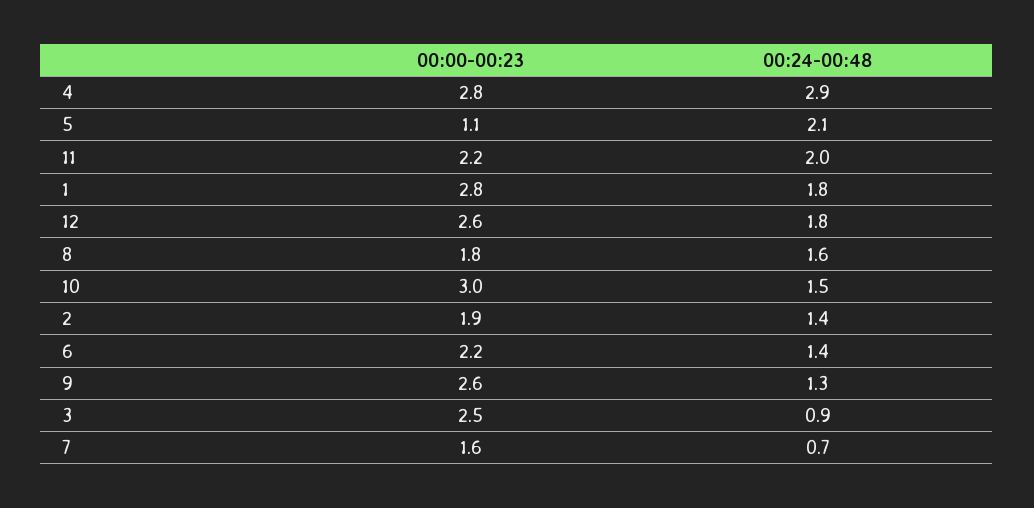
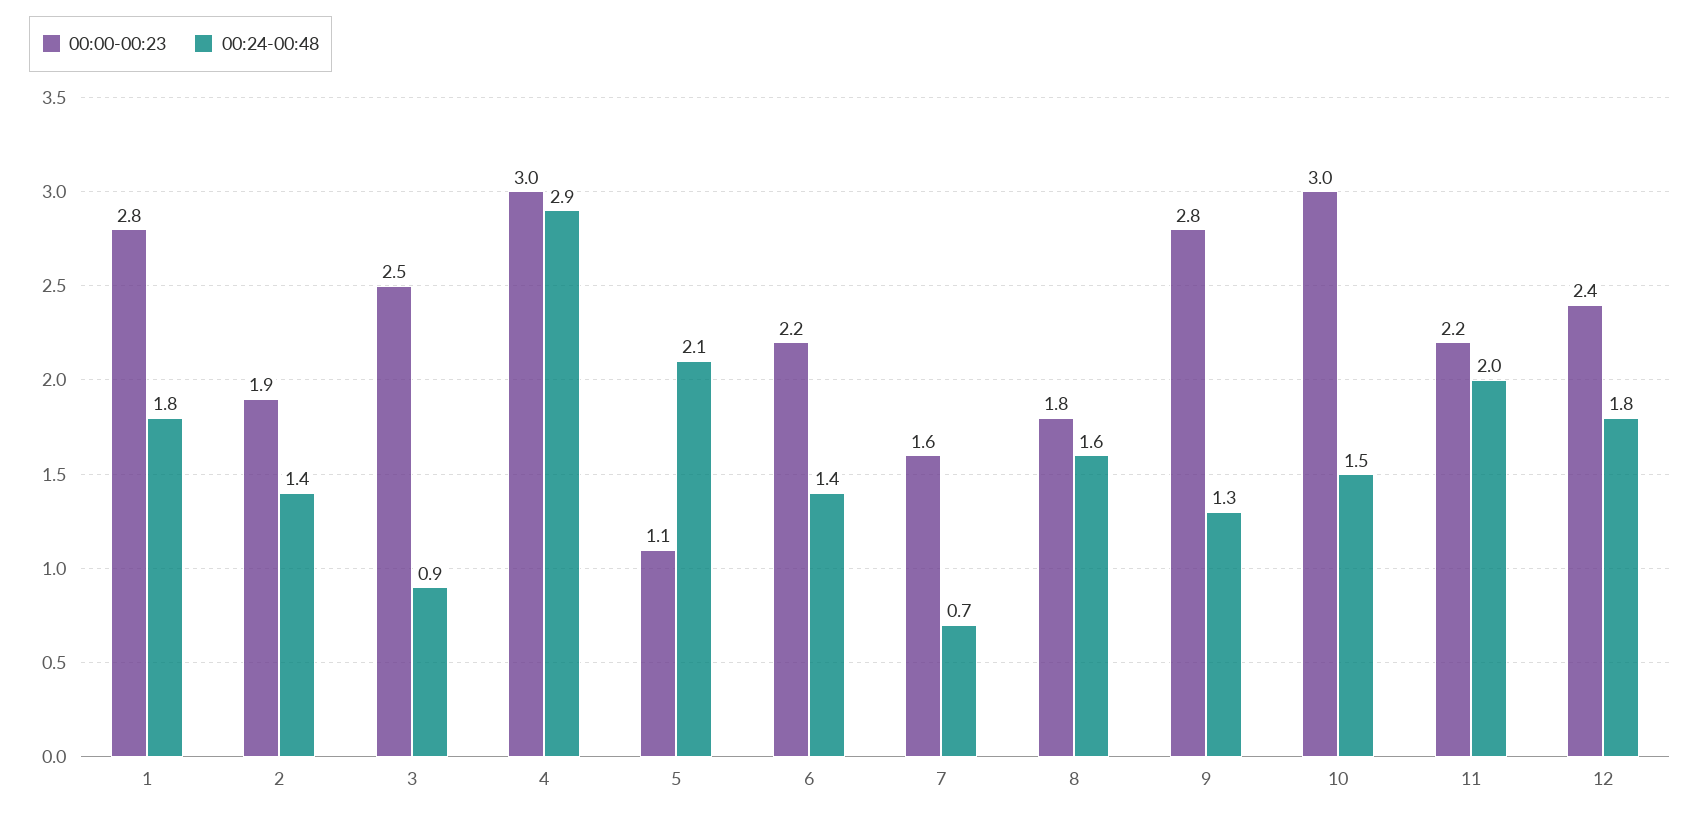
  {
    "00:00-00:23": {
-     "4": 2.8,
+     "4": 3,
      "5": 1.1,
      "11": 2.2,
      "1": 2.8,
-     "12": 2.6,
+     "12": 2.4,
      "8": 1.8,
      "10": 3,
      "2": 1.9,
      "6": 2.2,
-     "9": 2.6,
+     "9": 2.8,
      "3": 2.5,
      "7": 1.6
    },
    "00:24-00:48": {
      "4": 2.9,
      "5": 2.1,
      "11": 2,
      "1": 1.8,
      "12": 1.8,
      "8": 1.6,
      "10": 1.5,
      "2": 1.4,
      "6": 1.4,
      "9": 1.3,
      "3": 0.9,
      "7": 0.7
    }
  }

